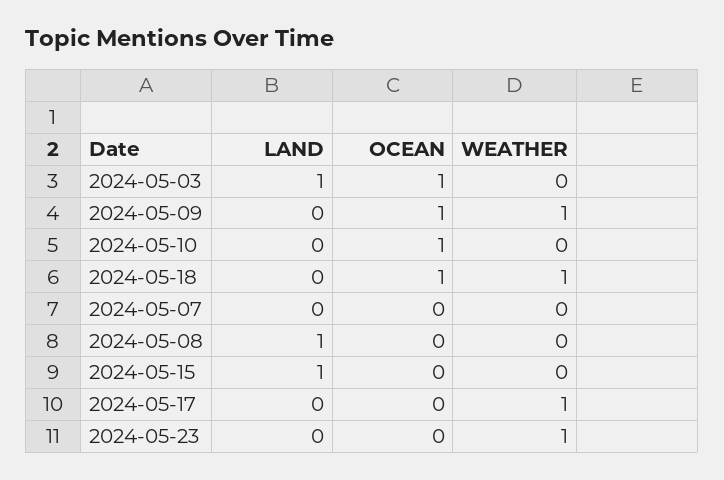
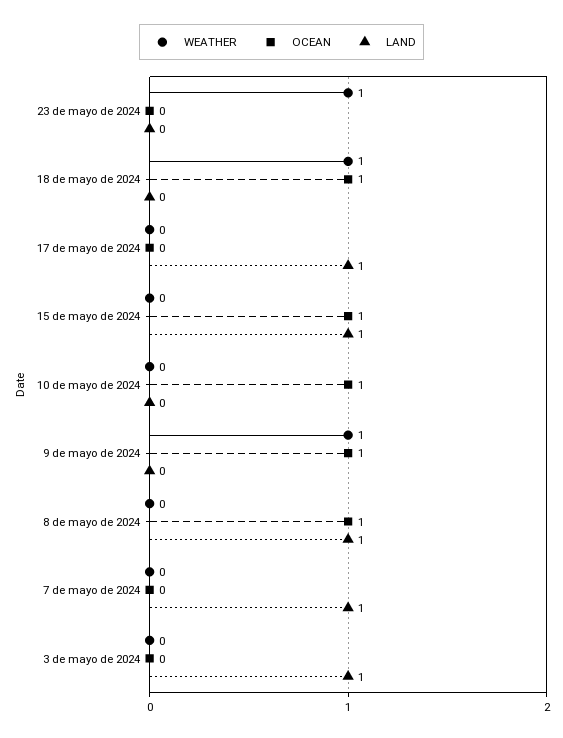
  {
    "LAND": {
      "2024-05-03": 1,
      "2024-05-09": 0,
      "2024-05-10": 0,
      "2024-05-18": 0,
-     "2024-05-07": 0,
+     "2024-05-07": 1,
      "2024-05-08": 1,
      "2024-05-15": 1,
-     "2024-05-17": 0,
+     "2024-05-17": 1,
      "2024-05-23": 0
    },
    "OCEAN": {
-     "2024-05-03": 1,
+     "2024-05-03": 0,
      "2024-05-09": 1,
      "2024-05-10": 1,
      "2024-05-18": 1,
      "2024-05-07": 0,
-     "2024-05-08": 0,
+     "2024-05-08": 1,
-     "2024-05-15": 0,
+     "2024-05-15": 1,
      "2024-05-17": 0,
      "2024-05-23": 0
    },
    "WEATHER": {
      "2024-05-03": 0,
      "2024-05-09": 1,
      "2024-05-10": 0,
      "2024-05-18": 1,
      "2024-05-07": 0,
      "2024-05-08": 0,
      "2024-05-15": 0,
-     "2024-05-17": 1,
+     "2024-05-17": 0,
      "2024-05-23": 1
    }
  }

